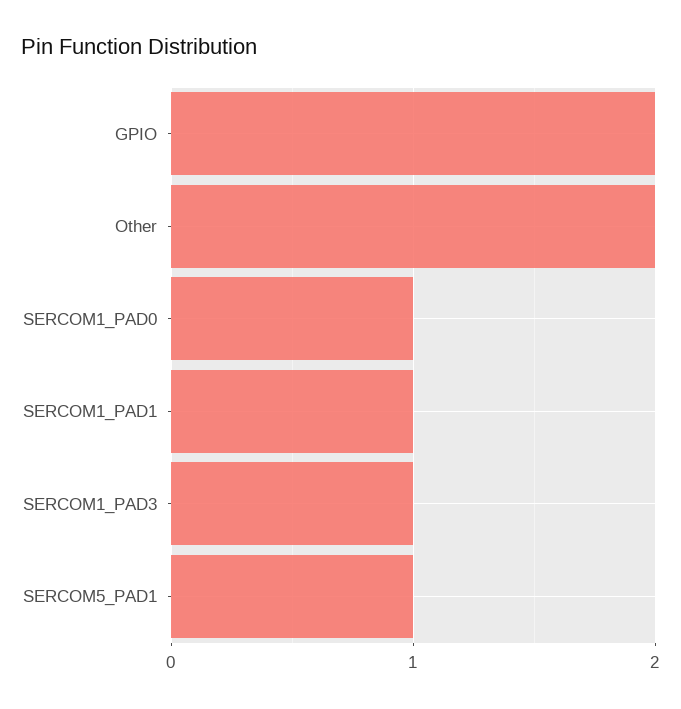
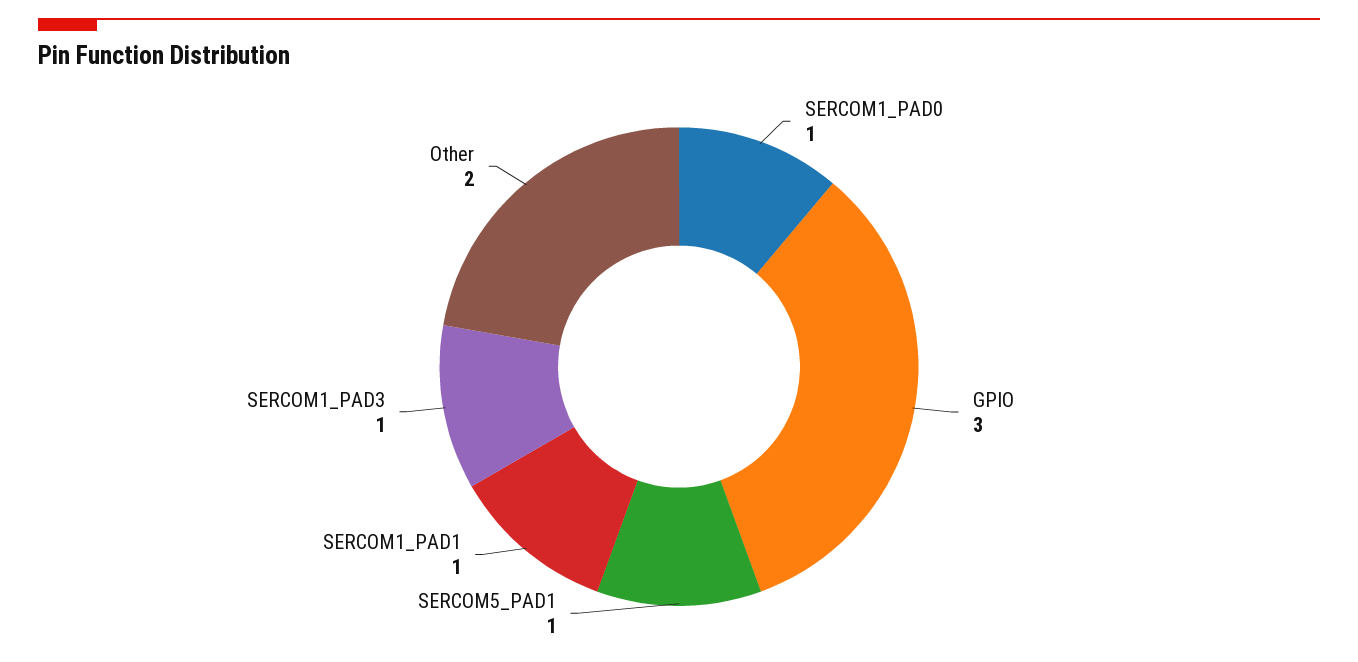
  {
-   "GPIO": 2,
+   "GPIO": 3,
    "Other": 2,
    "SERCOM1_PAD0": 1,
    "SERCOM1_PAD1": 1,
    "SERCOM1_PAD3": 1,
    "SERCOM5_PAD1": 1
  }

